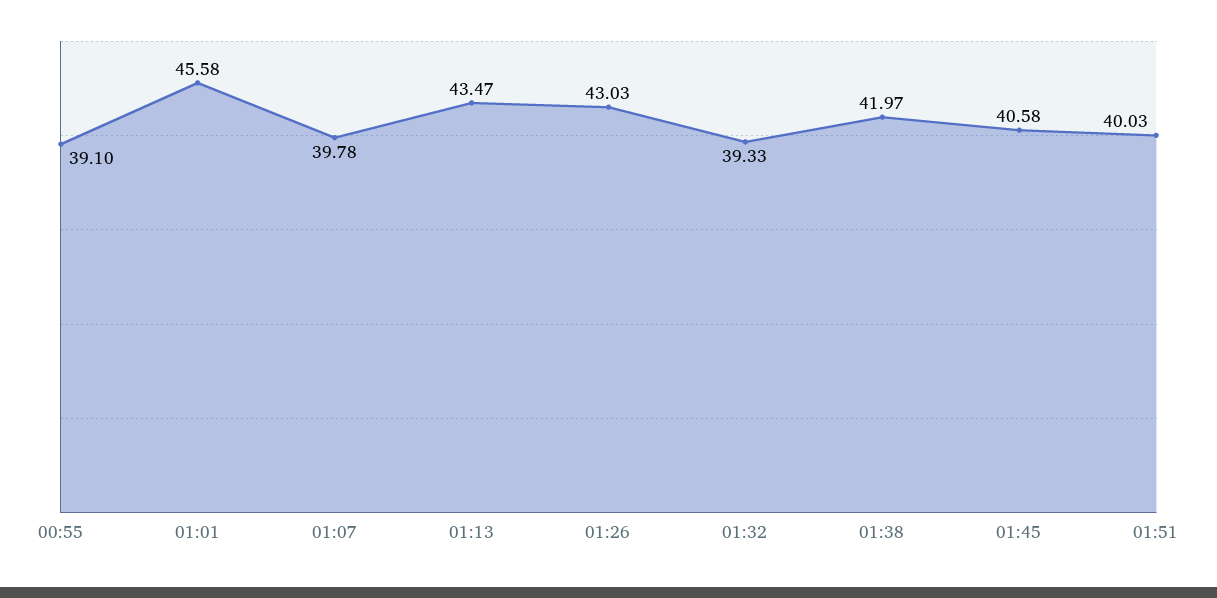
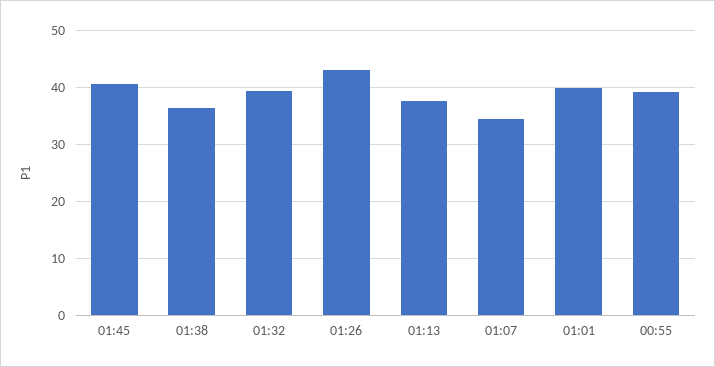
  {
    "00:55": 39.1,
-   "01:01": 45.58,
+   "01:01": 40,
-   "01:07": 39.78,
+   "01:07": 34,
-   "01:13": 43.47,
+   "01:13": 38,
    "01:26": 43.03,
    "01:32": 39.33,
-   "01:38": 41.97,
+   "01:38": 36,
-   "01:45": 40.58,
+   "01:45": 40.58
-   "01:51": 40.03
  }

